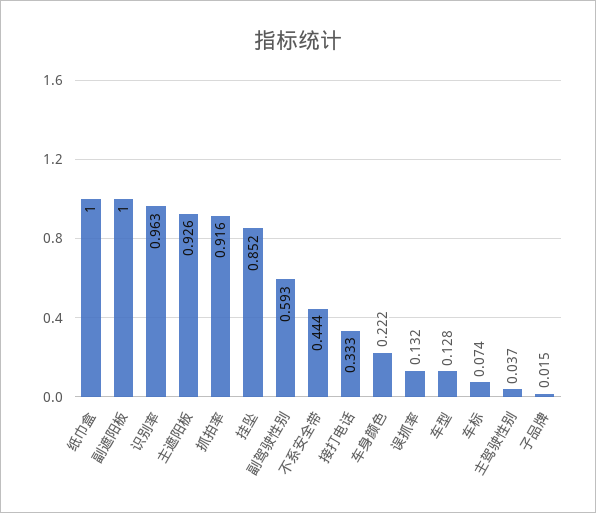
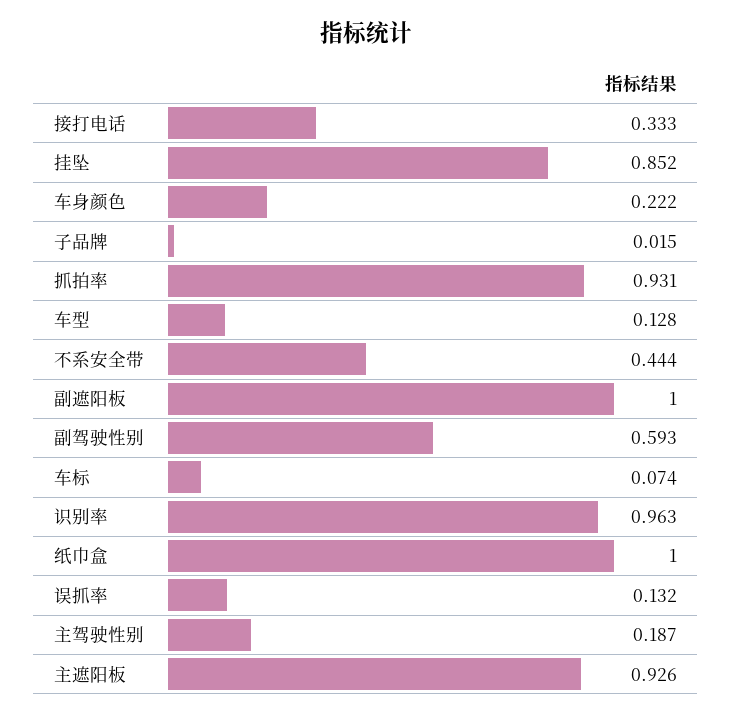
  {
    "纸巾盒": 1,
    "副遮阳板": 1,
    "识别率": 0.963,
    "主遮阳板": 0.926,
-   "抓拍率": 0.916,
+   "抓拍率": 0.931,
    "挂坠": 0.852,
    "副驾驶性别": 0.593,
    "不系安全带": 0.444,
    "接打电话": 0.333,
    "车身颜色": 0.222,
    "误抓率": 0.132,
    "车型": 0.128,
    "车标": 0.074,
-   "主驾驶性别": 0.037,
+   "主驾驶性别": 0.187,
    "子品牌": 0.015
  }

